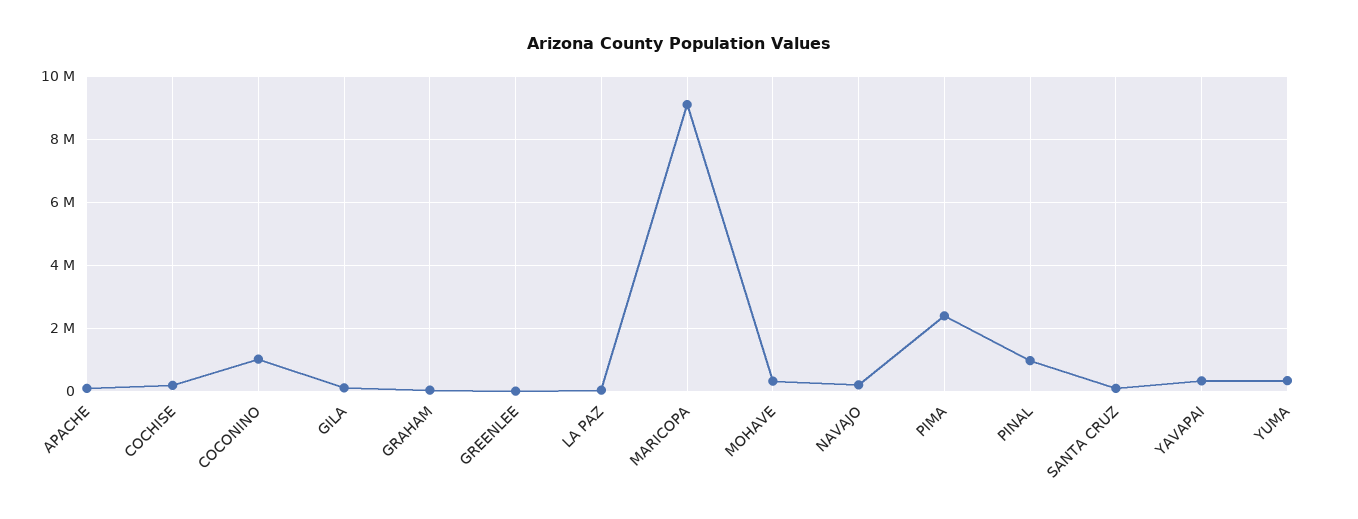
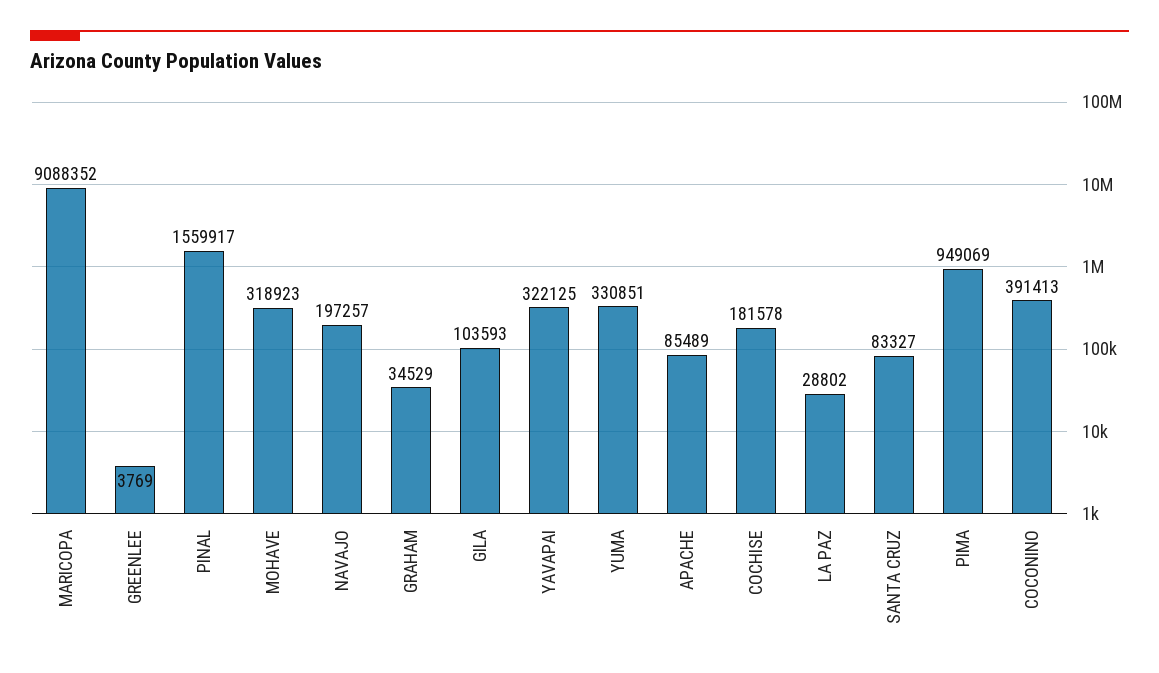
  {
    "APACHE": 85489,
    "COCHISE": 181578,
-   "COCONINO": 1000000,
+   "COCONINO": 391413,
    "GILA": 103593,
    "GRAHAM": 34529,
    "GREENLEE": 3769,
    "LA PAZ": 28802,
    "MARICOPA": 9088352,
    "MOHAVE": 318923,
    "NAVAJO": 197257,
-   "PIMA": 2400000,
+   "PIMA": 949069,
-   "PINAL": 1000000,
+   "PINAL": 1559917,
    "SANTA CRUZ": 83327,
    "YAVAPAI": 322125,
    "YUMA": 330851
  }

